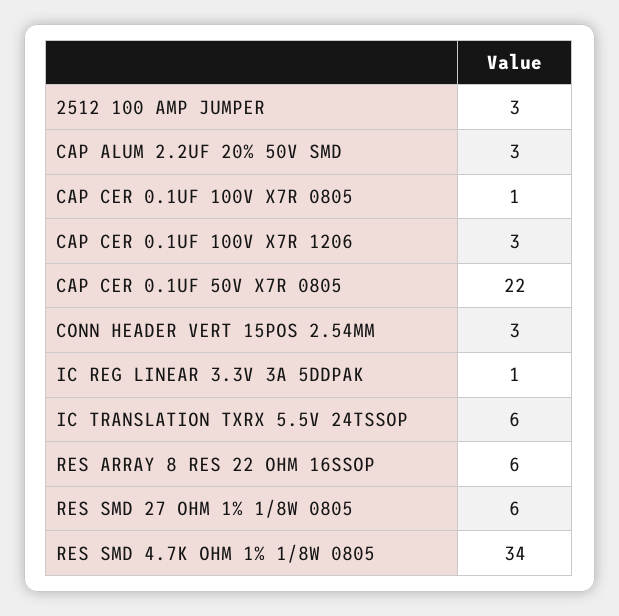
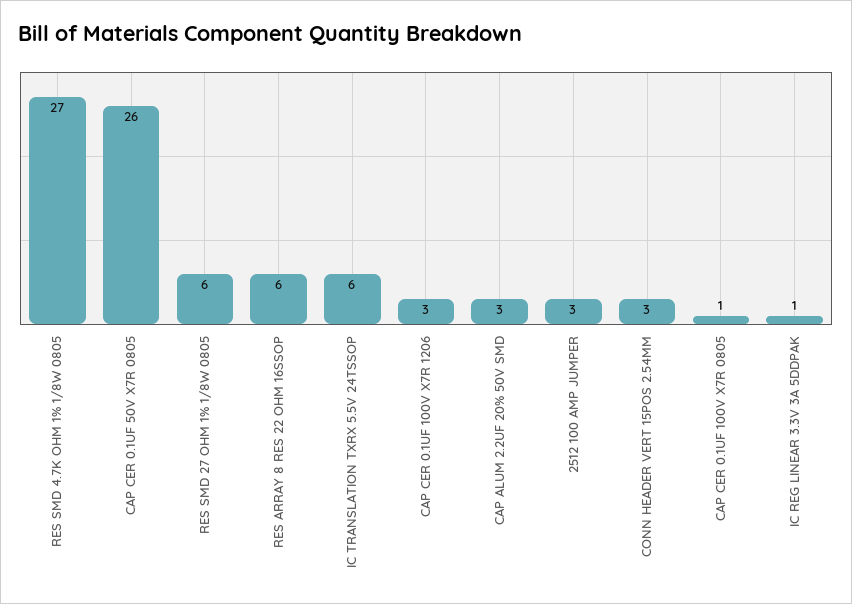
  {
    "2512 100 AMP JUMPER": 3,
    "CAP ALUM 2.2UF 20% 50V SMD": 3,
    "CAP CER 0.1UF 100V X7R 0805": 1,
    "CAP CER 0.1UF 100V X7R 1206": 3,
-   "CAP CER 0.1UF 50V X7R 0805": 22,
+   "CAP CER 0.1UF 50V X7R 0805": 26,
    "CONN HEADER VERT 15POS 2.54MM": 3,
    "IC REG LINEAR 3.3V 3A 5DDPAK": 1,
    "IC TRANSLATION TXRX 5.5V 24TSSOP": 6,
    "RES ARRAY 8 RES 22 OHM 16SSOP": 6,
    "RES SMD 27 OHM 1% 1/8W 0805": 6,
-   "RES SMD 4.7K OHM 1% 1/8W 0805": 34
+   "RES SMD 4.7K OHM 1% 1/8W 0805": 27
  }

